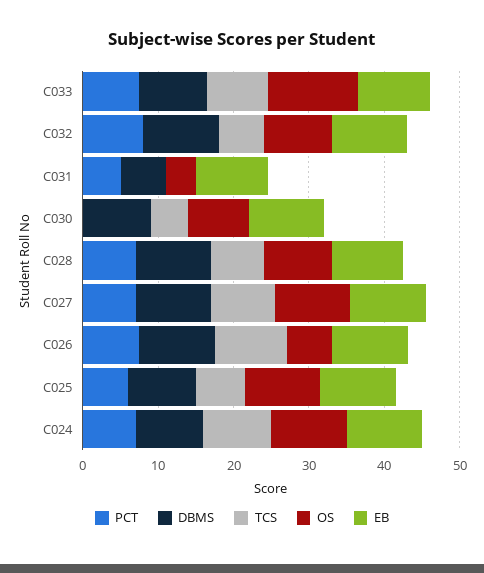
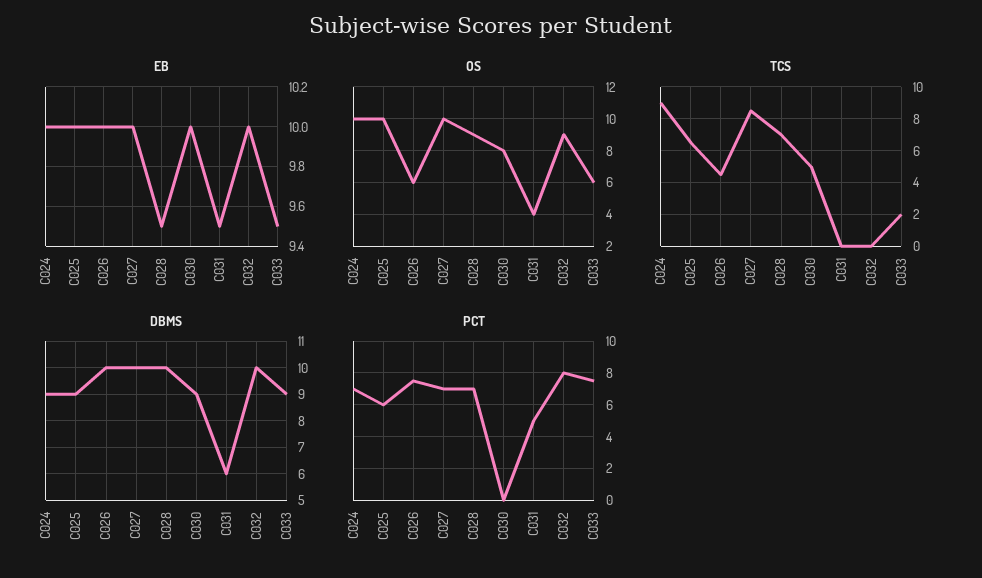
  {
    "PCT": {
      "C033": 7.5,
      "C032": 8,
      "C031": 5,
      "C030": 0,
      "C028": 7,
      "C027": 7,
      "C026": 7.5,
      "C025": 6,
      "C024": 7
    },
    "DBMS": {
      "C033": 9,
      "C032": 10,
      "C031": 6,
      "C030": 9,
      "C028": 10,
      "C027": 10,
      "C026": 10,
      "C025": 9,
      "C024": 9
    },
    "TCS": {
-     "C033": 8,
+     "C033": 2,
-     "C032": 6,
+     "C032": 0,
      "C031": 0,
      "C030": 5,
      "C028": 7,
      "C027": 8.5,
-     "C026": 10,
+     "C026": 4.5,
      "C025": 6.5,
      "C024": 9
    },
    "OS": {
-     "C033": 12,
+     "C033": 6,
      "C032": 9,
      "C031": 4,
      "C030": 8,
      "C028": 9,
      "C027": 10,
      "C026": 6,
      "C025": 10,
      "C024": 10
    },
    "EB": {
      "C033": 9.5,
      "C032": 10,
      "C031": 9.5,
      "C030": 10,
      "C028": 9.5,
      "C027": 10,
      "C026": 10,
      "C025": 10,
      "C024": 10
    }
  }

